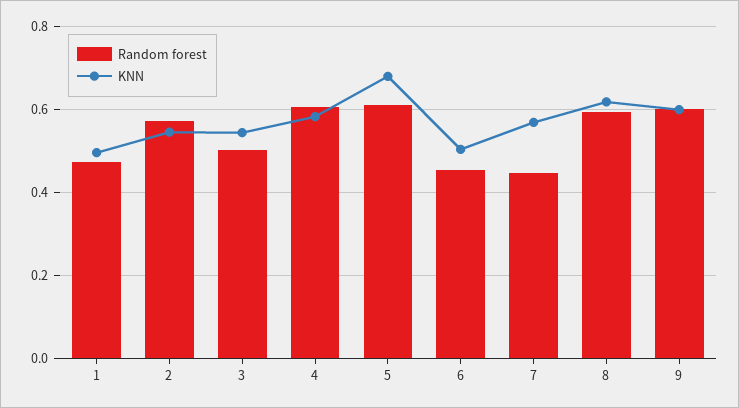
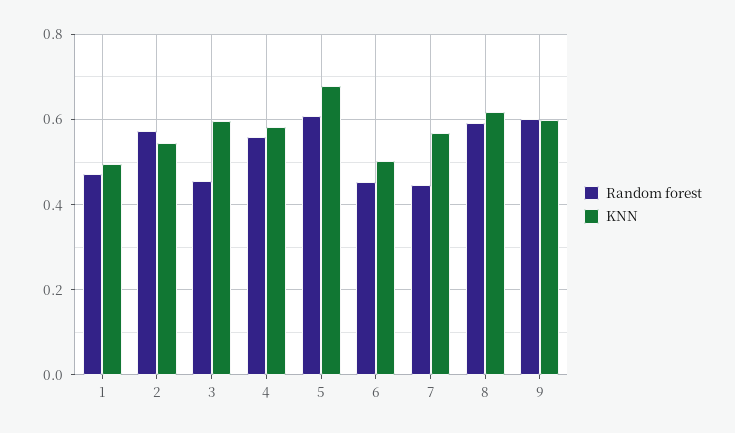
  {
    "Random forest": {
      "1": 0.48,
      "2": 0.58,
-     "3": 0.5,
+     "3": 0.46,
-     "4": 0.6,
+     "4": 0.56,
      "5": 0.6,
      "6": 0.46,
      "7": 0.44,
      "8": 0.6,
      "9": 0.6
    },
    "KNN": {
      "1": 0.5,
      "2": 0.54,
-     "3": 0.54,
+     "3": 0.6,
      "4": 0.58,
      "5": 0.68,
      "6": 0.5,
      "7": 0.56,
      "8": 0.62,
      "9": 0.6
    }
  }

